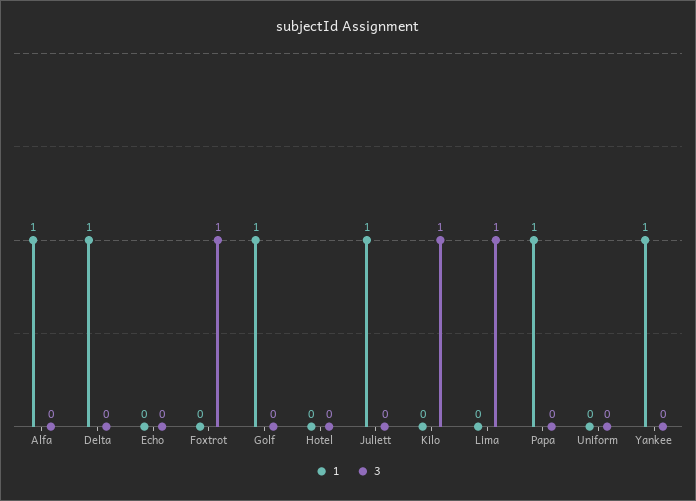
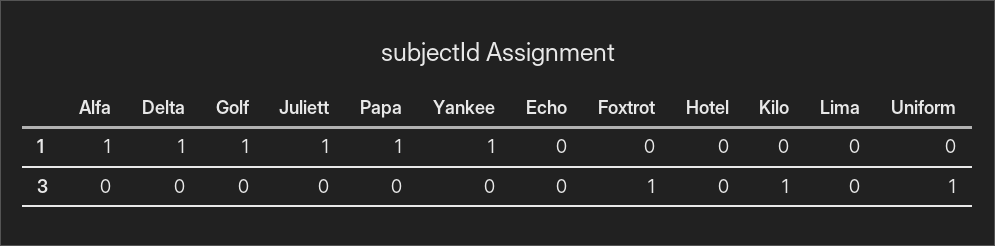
  {
    "1": {
      "Alfa": 1,
      "Delta": 1,
      "Echo": 0,
      "Foxtrot": 0,
      "Golf": 1,
      "Hotel": 0,
      "Juliett": 1,
      "Kilo": 0,
      "Lima": 0,
      "Papa": 1,
      "Uniform": 0,
      "Yankee": 1
    },
    "3": {
      "Alfa": 0,
      "Delta": 0,
      "Echo": 0,
      "Foxtrot": 1,
      "Golf": 0,
      "Hotel": 0,
      "Juliett": 0,
      "Kilo": 1,
-     "Lima": 1,
+     "Lima": 0,
      "Papa": 0,
-     "Uniform": 0,
+     "Uniform": 1,
      "Yankee": 0
    }
  }

